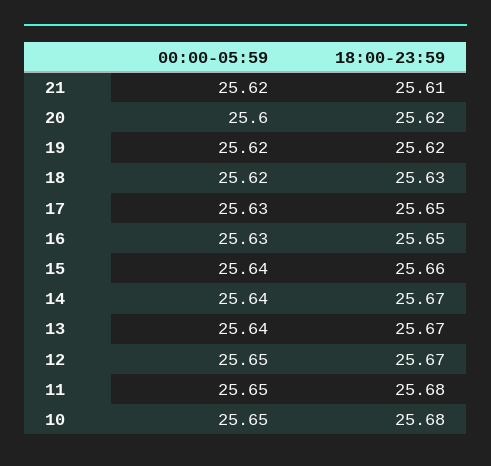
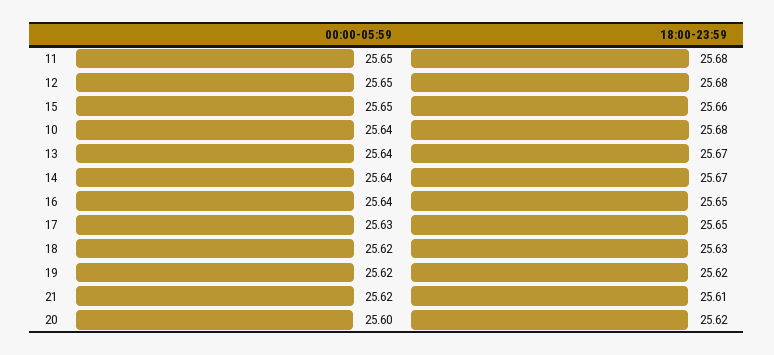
  {
    "00:00-05:59": {
      "21": 25.62,
      "20": 25.6,
      "19": 25.62,
      "18": 25.62,
      "17": 25.63,
-     "16": 25.63,
+     "16": 25.64,
-     "15": 25.64,
+     "15": 25.65,
      "14": 25.64,
      "13": 25.64,
      "12": 25.65,
      "11": 25.65,
-     "10": 25.65
+     "10": 25.64
    },
    "18:00-23:59": {
      "21": 25.61,
      "20": 25.62,
      "19": 25.62,
      "18": 25.63,
      "17": 25.65,
      "16": 25.65,
      "15": 25.66,
      "14": 25.67,
      "13": 25.67,
-     "12": 25.67,
+     "12": 25.68,
      "11": 25.68,
      "10": 25.68
    }
  }

